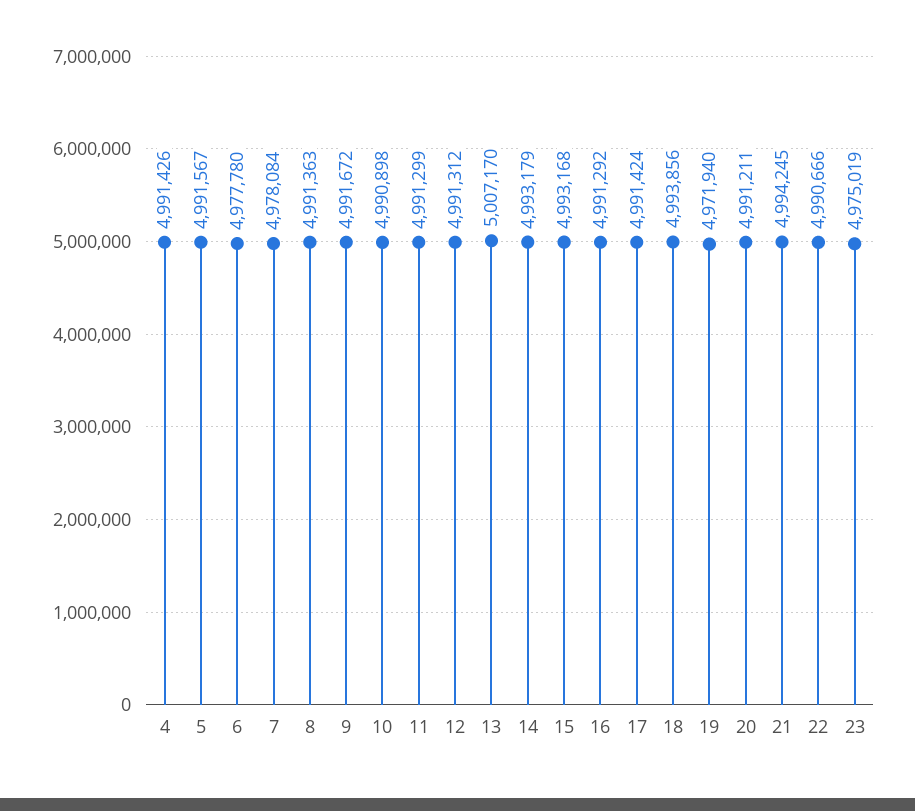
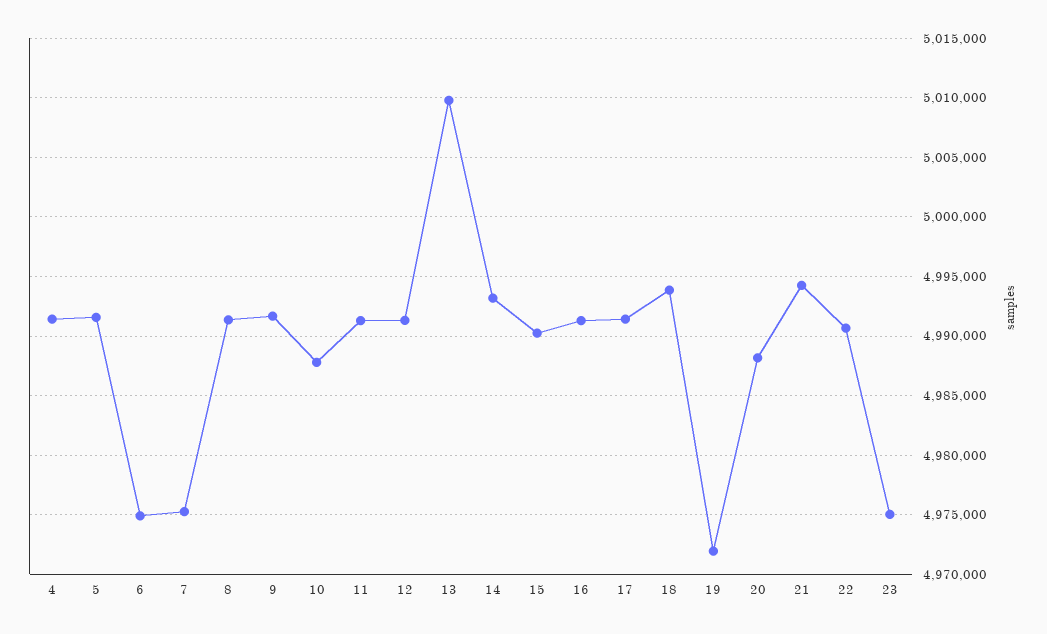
  {
    "4": 4991426,
    "5": 4991567,
-   "6": 4977780,
+   "6": 4975000,
-   "7": 4978084,
+   "7": 4975000,
    "8": 4991363,
    "9": 4991672,
-   "10": 4990898,
+   "10": 4988000,
    "11": 4991299,
    "12": 4991312,
-   "13": 5007170,
+   "13": 5010000,
    "14": 4993179,
-   "15": 4993168,
+   "15": 4990000,
    "16": 4991292,
    "17": 4991424,
    "18": 4993856,
    "19": 4971940,
-   "20": 4991211,
+   "20": 4988000,
    "21": 4994245,
    "22": 4990666,
    "23": 4975019
  }

